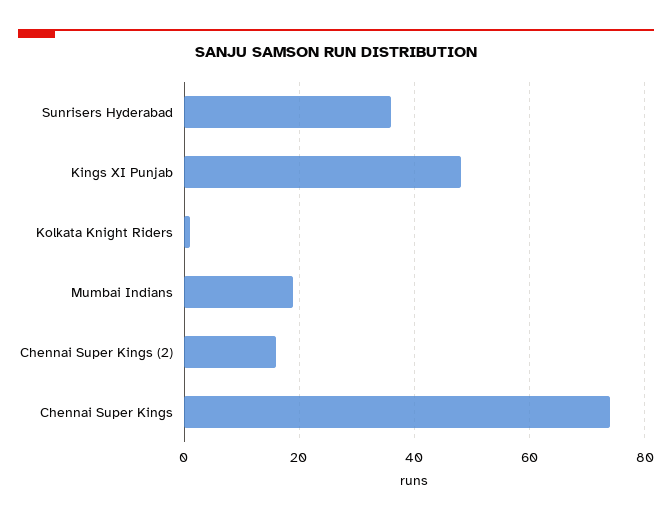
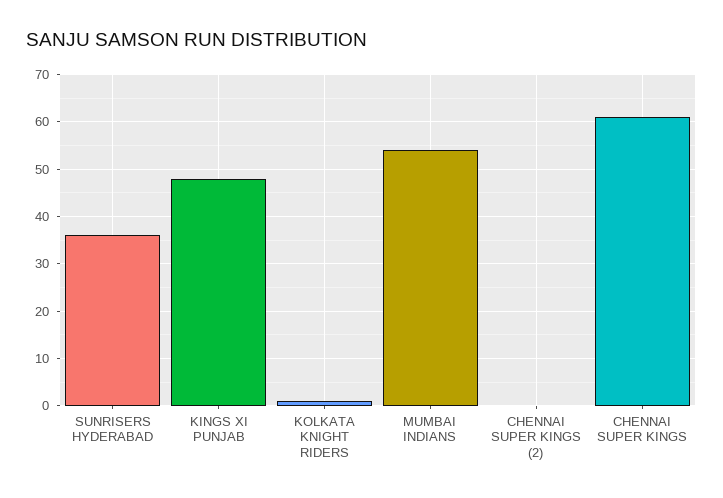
  {
    "Sunrisers Hyderabad": 35,
    "Kings XI Punjab": 50,
    "Kolkata Knight Riders": 0,
-   "Mumbai Indians": 20,
+   "Mumbai Indians": 55,
-   "Chennai Super Kings (2)": 15,
+   "Chennai Super Kings (2)": 0,
-   "Chennai Super Kings": 75
+   "Chennai Super Kings": 60
  }

